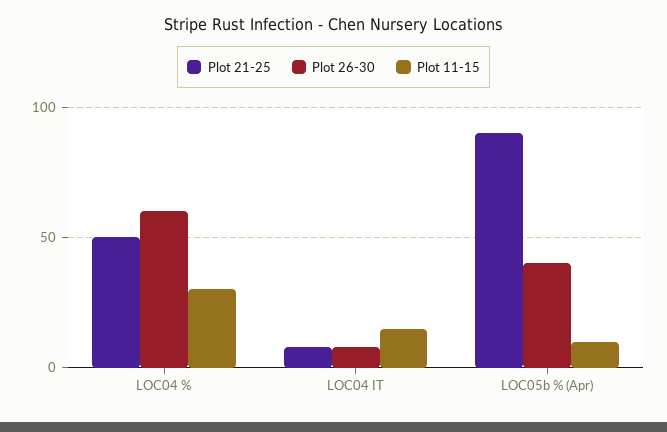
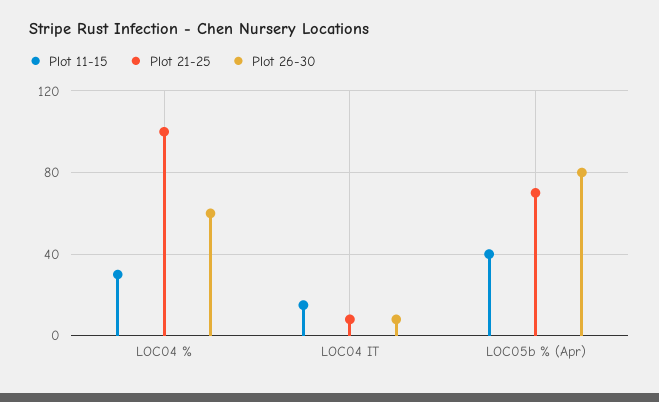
  {
    "Plot 21-25": {
-     "LOC04 %": 50,
+     "LOC04 %": 100,
      "LOC04 IT": 10,
-     "LOC05b % (Apr)": 90
+     "LOC05b % (Apr)": 70
    },
    "Plot 26-30": {
      "LOC04 %": 60,
      "LOC04 IT": 10,
-     "LOC05b % (Apr)": 40
+     "LOC05b % (Apr)": 80
    },
    "Plot 11-15": {
      "LOC04 %": 30,
      "LOC04 IT": 15,
-     "LOC05b % (Apr)": 10
+     "LOC05b % (Apr)": 40
    }
  }

